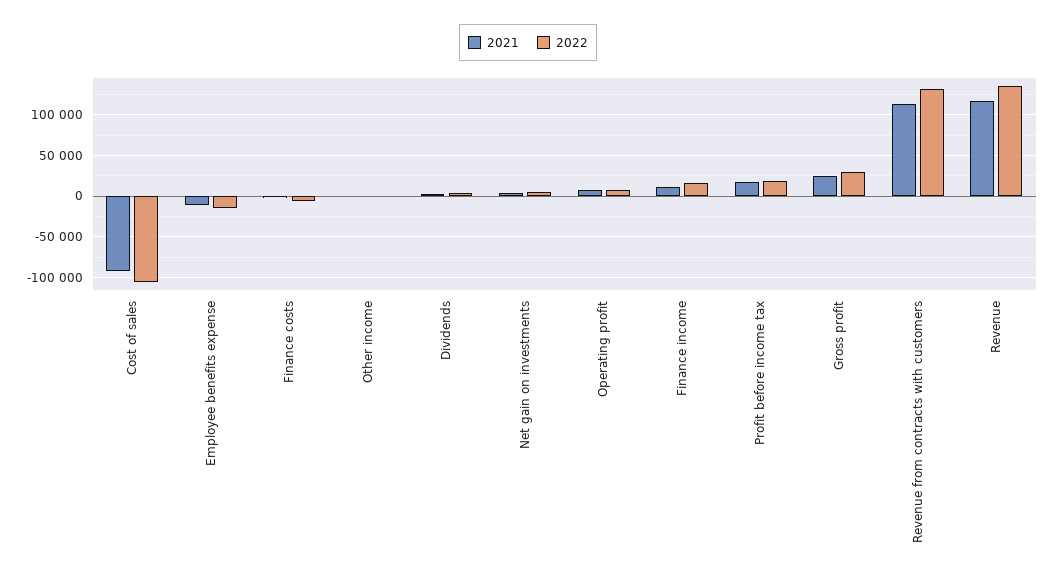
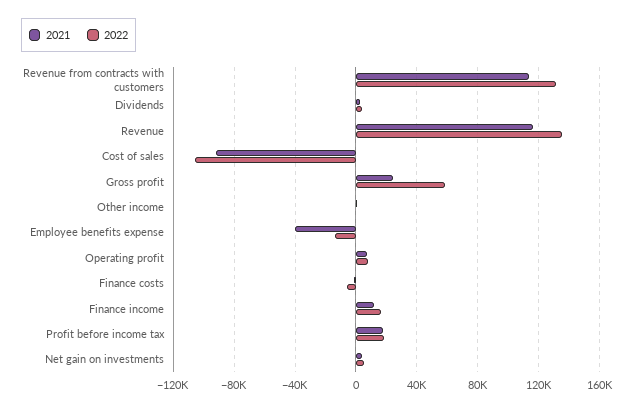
  {
    "2021": {
      "Cost of sales": -90000,
-     "Employee benefits expense": -10000,
+     "Employee benefits expense": -40000,
      "Finance costs": 0,
      "Other income": 0,
      "Dividends": 5000,
      "Net gain on investments": 5000,
      "Operating profit": 10000,
      "Finance income": 10000,
      "Profit before income tax": 20000,
      "Gross profit": 25000,
      "Revenue from contracts with customers": 115000,
      "Revenue": 115000
    },
    "2022": {
      "Cost of sales": -105000,
      "Employee benefits expense": -15000,
      "Finance costs": -5000,
      "Other income": 0,
      "Dividends": 5000,
      "Net gain on investments": 5000,
      "Operating profit": 10000,
      "Finance income": 15000,
      "Profit before income tax": 20000,
-     "Gross profit": 30000,
+     "Gross profit": 60000,
      "Revenue from contracts with customers": 130000,
      "Revenue": 135000
    }
  }

